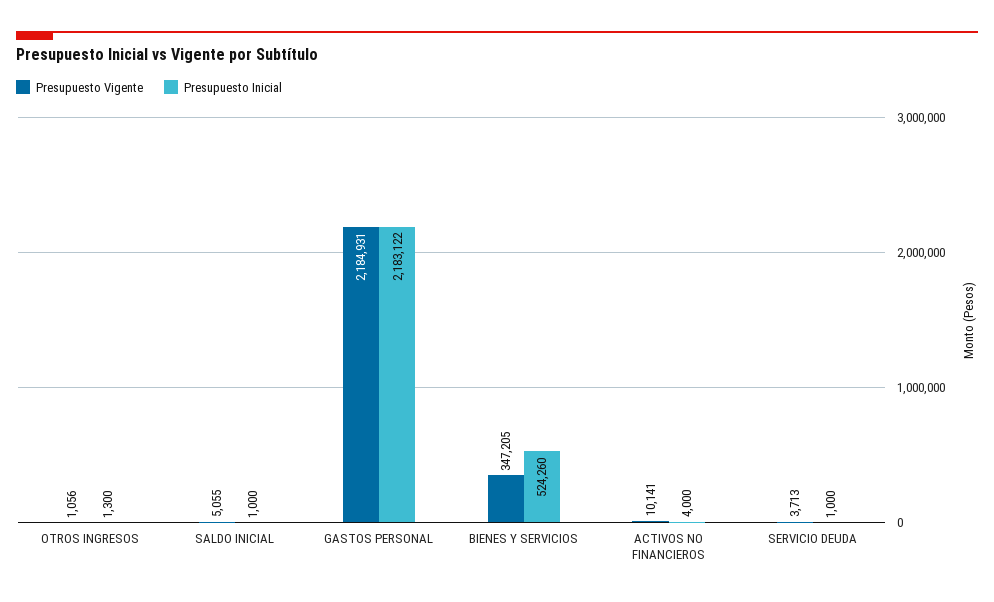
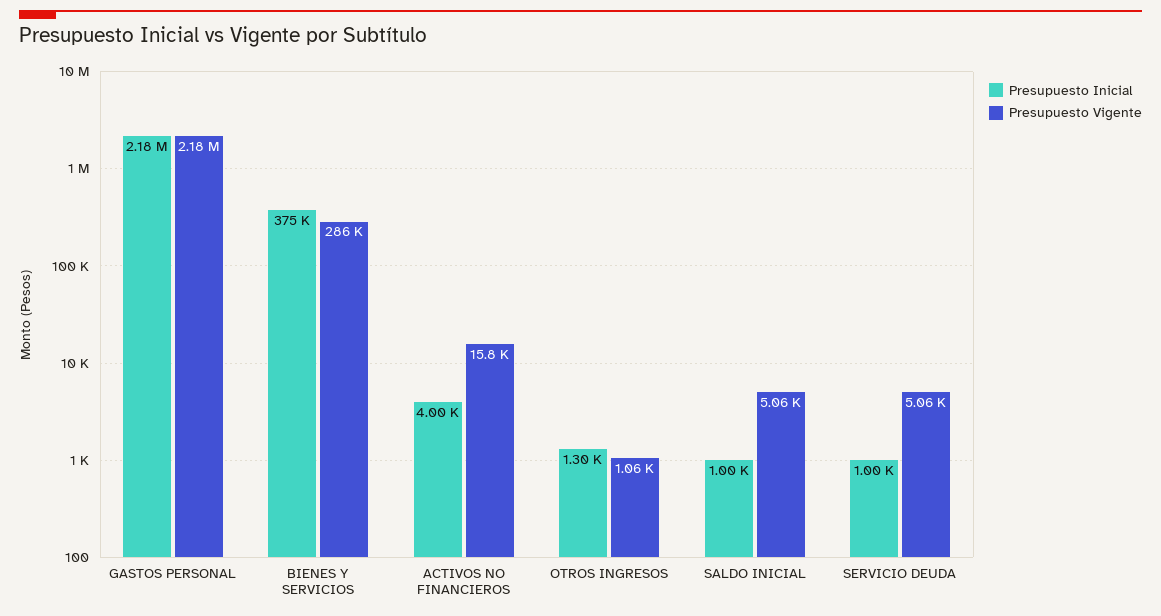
  {
    "Presupuesto Vigente": {
      "OTROS INGRESOS": 1056,
      "SALDO INICIAL": 5055,
      "GASTOS PERSONAL": 2184931,
-     "BIENES Y SERVICIOS": 347205,
+     "BIENES Y SERVICIOS": 286000,
-     "ACTIVOS NO FINANCIEROS": 10141,
+     "ACTIVOS NO FINANCIEROS": 15800,
-     "SERVICIO DEUDA": 3713
+     "SERVICIO DEUDA": 5060
    },
    "Presupuesto Inicial": {
      "OTROS INGRESOS": 1300,
      "SALDO INICIAL": 1000,
      "GASTOS PERSONAL": 2183122,
-     "BIENES Y SERVICIOS": 524260,
+     "BIENES Y SERVICIOS": 375000,
      "ACTIVOS NO FINANCIEROS": 4000,
      "SERVICIO DEUDA": 1000
    }
  }

